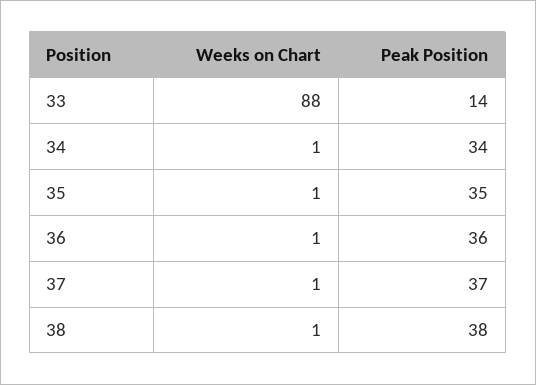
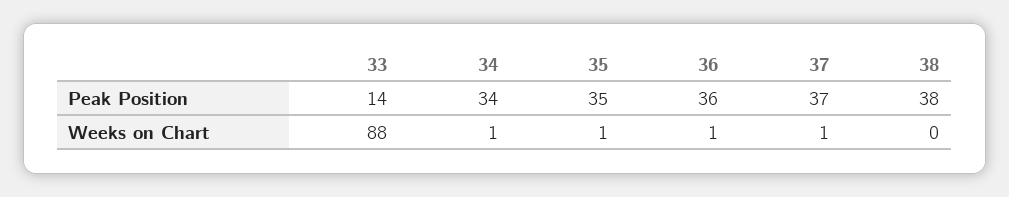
  {
    "Weeks on Chart": {
      "33": 88,
      "34": 1,
      "35": 1,
      "36": 1,
      "37": 1,
-     "38": 1
+     "38": 0
    },
    "Peak Position": {
      "33": 14,
      "34": 34,
      "35": 35,
      "36": 36,
      "37": 37,
      "38": 38
    }
  }

